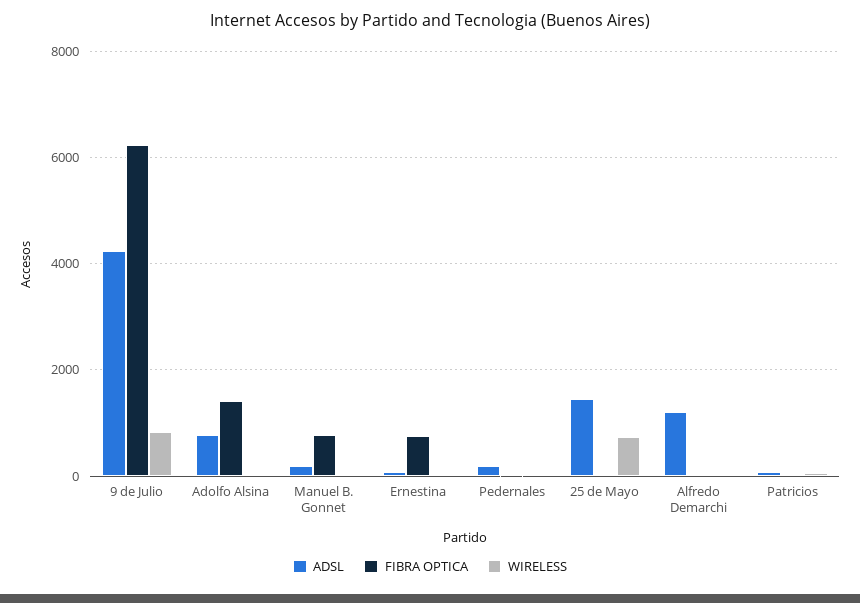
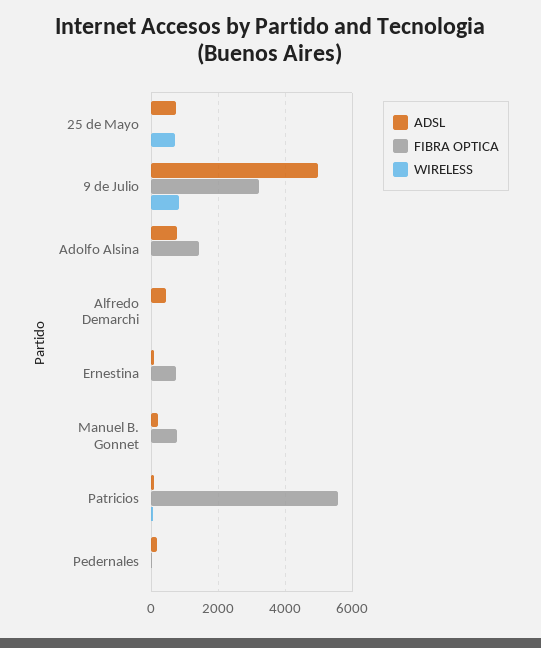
  {
    "ADSL": {
-     "9 de Julio": 4200,
+     "9 de Julio": 5000,
      "Adolfo Alsina": 800,
      "Manuel B. Gonnet": 200,
      "Ernestina": 0,
      "Pedernales": 200,
-     "25 de Mayo": 1400,
+     "25 de Mayo": 800,
-     "Alfredo Demarchi": 1200,
+     "Alfredo Demarchi": 400,
      "Patricios": 0
    },
    "FIBRA OPTICA": {
-     "9 de Julio": 6200,
+     "9 de Julio": 3200,
      "Adolfo Alsina": 1400,
      "Manuel B. Gonnet": 800,
      "Ernestina": 800,
      "Pedernales": 0,
      "25 de Mayo": 0,
      "Alfredo Demarchi": 0,
-     "Patricios": 0
+     "Patricios": 5600
    },
    "WIRELESS": {
      "9 de Julio": 800,
      "Adolfo Alsina": 0,
      "Manuel B. Gonnet": 0,
      "Ernestina": 0,
      "Pedernales": 0,
      "25 de Mayo": 800,
      "Alfredo Demarchi": 0,
      "Patricios": 0
    }
  }

